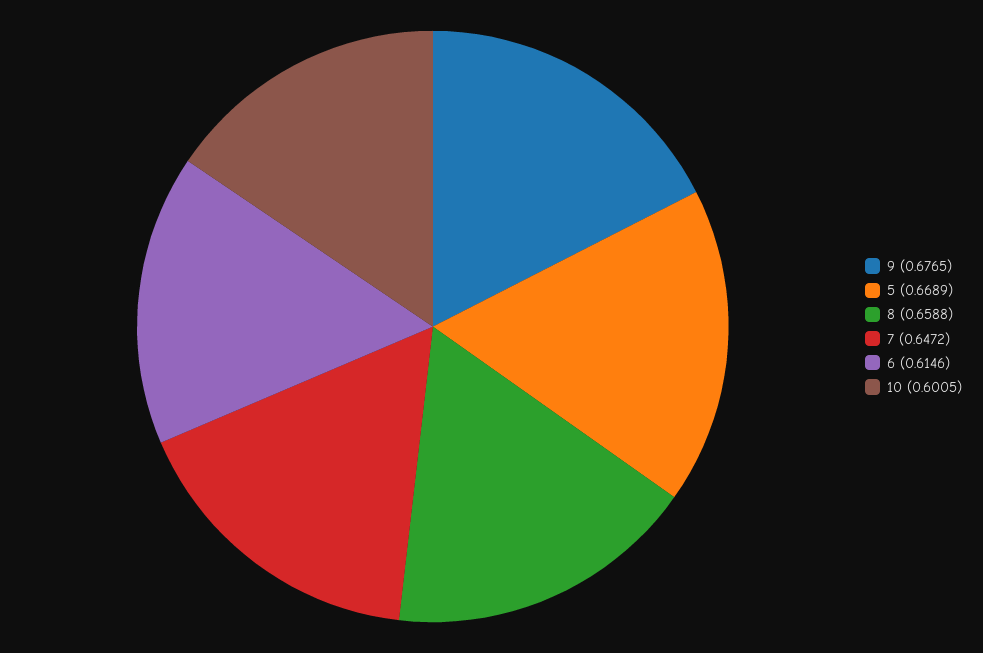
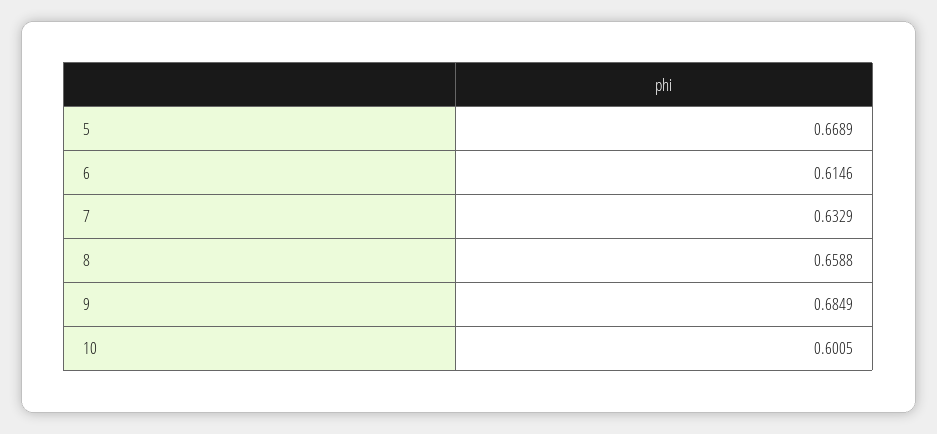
  {
-   "9": 0.6765,
+   "9": 0.6849,
    "5": 0.6689,
    "8": 0.6588,
-   "7": 0.6472,
+   "7": 0.6329,
    "6": 0.6146,
    "10": 0.6005
  }

